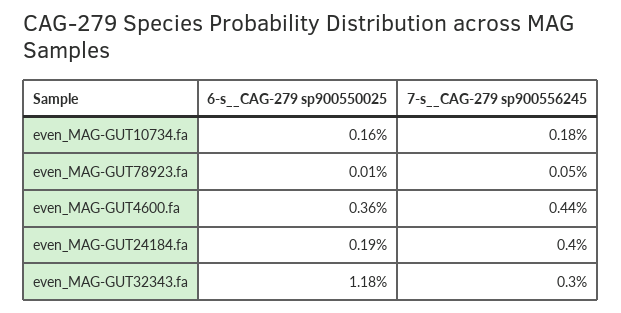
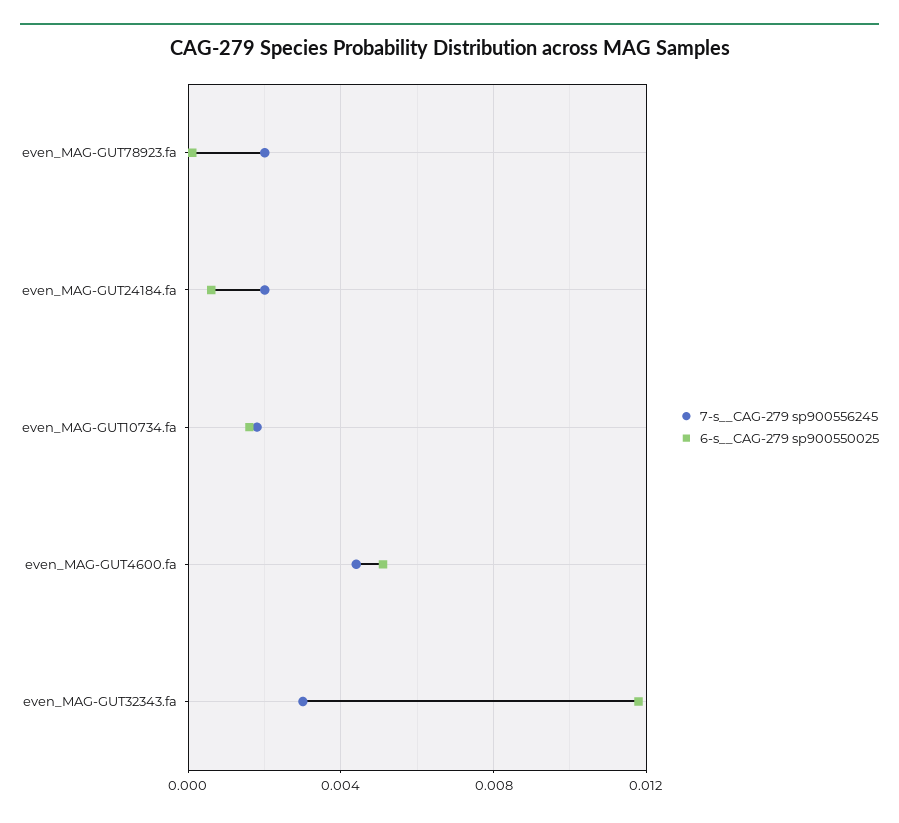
  {
    "6-s__CAG-279 sp900550025": {
      "even_MAG-GUT10734.fa": 0.0016,
      "even_MAG-GUT78923.fa": 0.0001,
-     "even_MAG-GUT4600.fa": 0.0036,
+     "even_MAG-GUT4600.fa": 0.005,
-     "even_MAG-GUT24184.fa": 0.0019,
+     "even_MAG-GUT24184.fa": 0.0005,
      "even_MAG-GUT32343.fa": 0.0118
    },
    "7-s__CAG-279 sp900556245": {
      "even_MAG-GUT10734.fa": 0.0018,
-     "even_MAG-GUT78923.fa": 0.0005,
+     "even_MAG-GUT78923.fa": 0.002,
      "even_MAG-GUT4600.fa": 0.0044,
-     "even_MAG-GUT24184.fa": 0.004,
+     "even_MAG-GUT24184.fa": 0.002,
      "even_MAG-GUT32343.fa": 0.003
    }
  }

